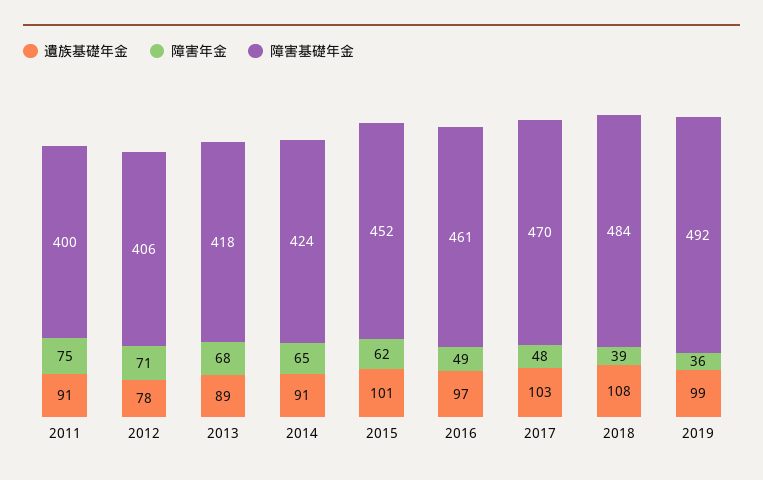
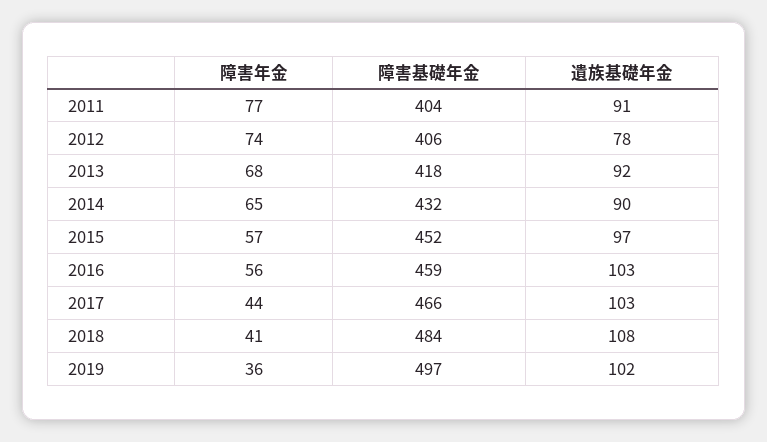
  {
    "遺族基礎年金": {
      "2011": 91,
      "2012": 78,
-     "2013": 89,
+     "2013": 92,
-     "2014": 91,
+     "2014": 90,
-     "2015": 101,
+     "2015": 97,
-     "2016": 97,
+     "2016": 103,
      "2017": 103,
      "2018": 108,
-     "2019": 99
+     "2019": 102
    },
    "障害年金": {
-     "2011": 75,
+     "2011": 77,
-     "2012": 71,
+     "2012": 74,
      "2013": 68,
      "2014": 65,
-     "2015": 62,
+     "2015": 57,
-     "2016": 49,
+     "2016": 56,
-     "2017": 48,
+     "2017": 44,
-     "2018": 39,
+     "2018": 41,
      "2019": 36
    },
    "障害基礎年金": {
-     "2011": 400,
+     "2011": 404,
      "2012": 406,
      "2013": 418,
-     "2014": 424,
+     "2014": 432,
      "2015": 452,
-     "2016": 461,
+     "2016": 459,
-     "2017": 470,
+     "2017": 466,
      "2018": 484,
-     "2019": 492
+     "2019": 497
    }
  }

